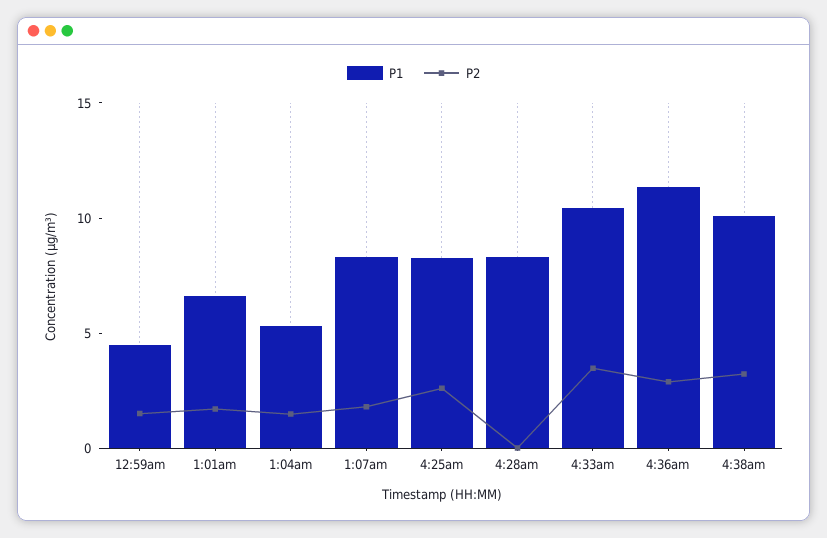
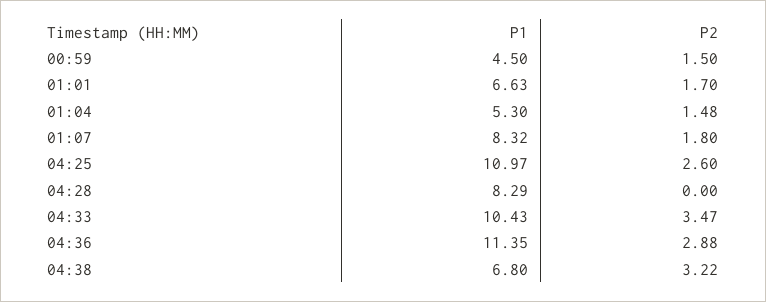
  {
    "P1": {
      "12:59am": 4.5,
      "1:01am": 6.63,
      "1:04am": 5.3,
      "1:07am": 8.32,
-     "4:25am": 8,
+     "4:25am": 10.97,
      "4:28am": 8.29,
      "4:33am": 10.43,
      "4:36am": 11.35,
-     "4:38am": 10
+     "4:38am": 6.8
    },
    "P2": {
      "12:59am": 1.5,
      "1:01am": 1.7,
      "1:04am": 1.48,
      "1:07am": 1.8,
      "4:25am": 2.6,
      "4:28am": 0,
      "4:33am": 3.47,
      "4:36am": 2.88,
      "4:38am": 3.22
    }
  }

